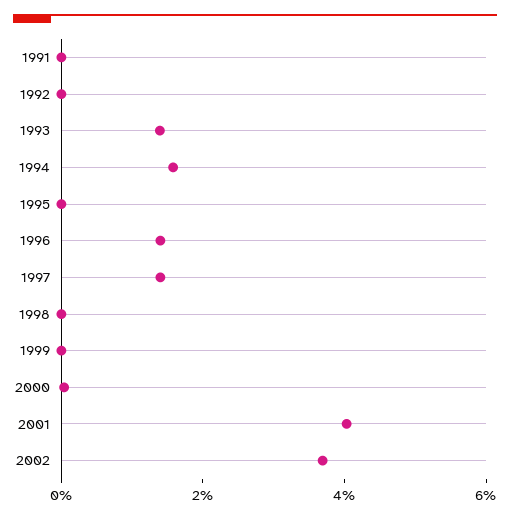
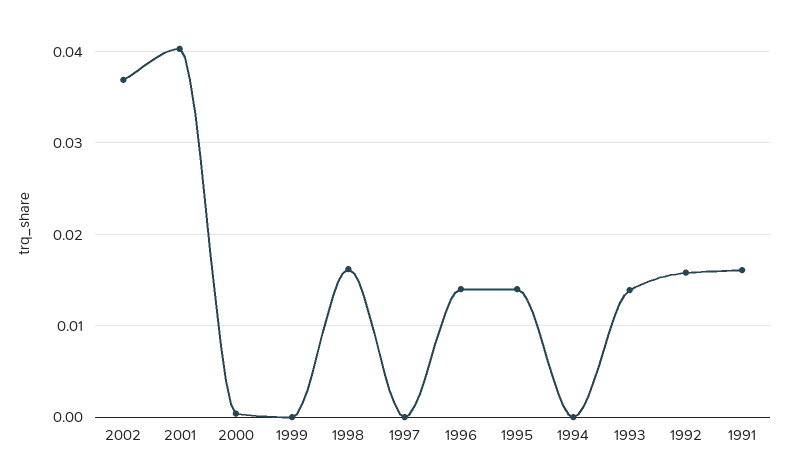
  {
-   "1991": 0,
+   "1991": 0.016,
-   "1992": 0,
+   "1992": 0.016,
    "1993": 0.014,
-   "1994": 0.015,
+   "1994": 0,
-   "1995": 0,
+   "1995": 0.014,
    "1996": 0.014,
-   "1997": 0.015,
+   "1997": 0,
-   "1998": 0,
+   "1998": 0.016,
    "1999": 0,
    "2000": 0,
    "2001": 0.04,
    "2002": 0.037
  }

